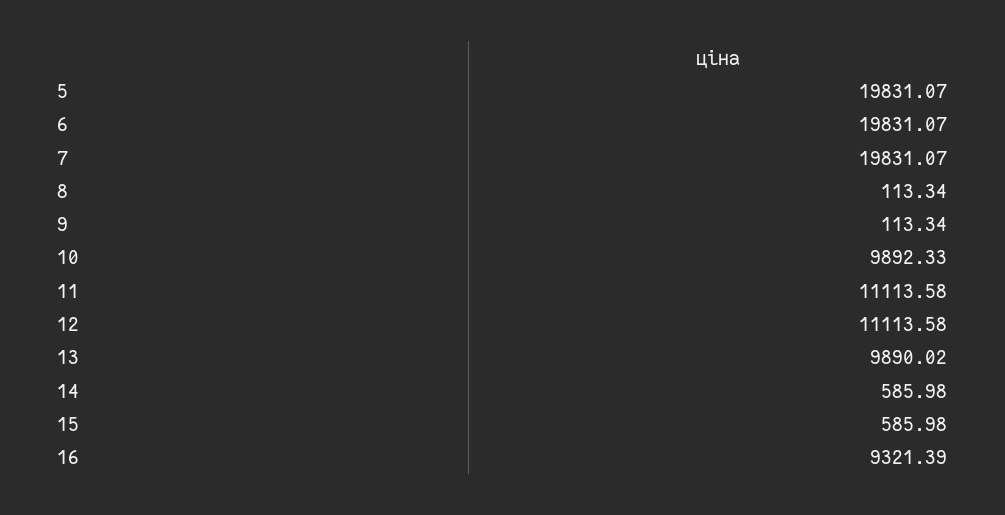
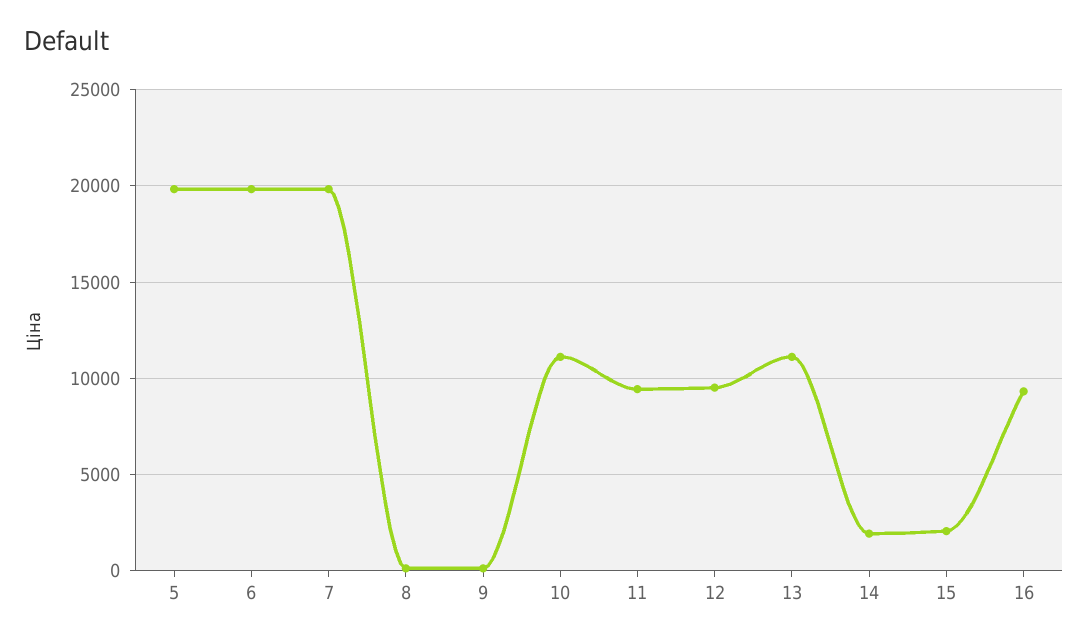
  {
    "5": 19831.07,
    "6": 19831.07,
    "7": 19831.07,
    "8": 113.34,
    "9": 113.34,
-   "10": 9892.33,
+   "10": 11000,
-   "11": 11113.58,
+   "11": 9500,
-   "12": 11113.58,
+   "12": 9500,
-   "13": 9890.02,
+   "13": 11000,
-   "14": 585.98,
+   "14": 2000,
-   "15": 585.98,
+   "15": 2000,
    "16": 9321.39
  }

